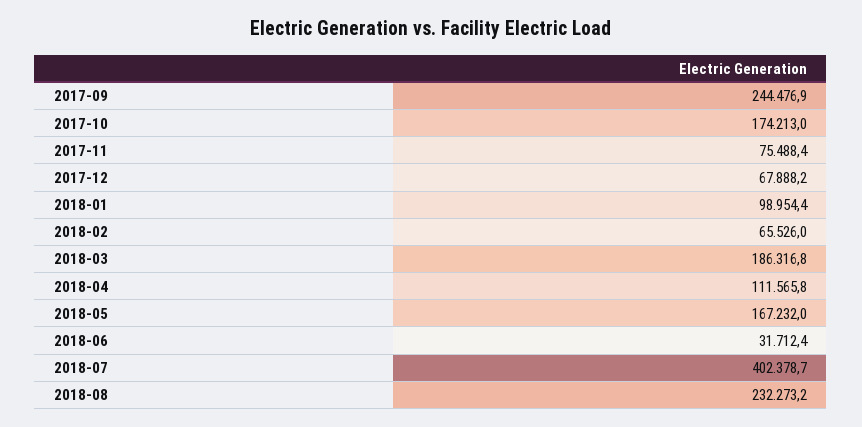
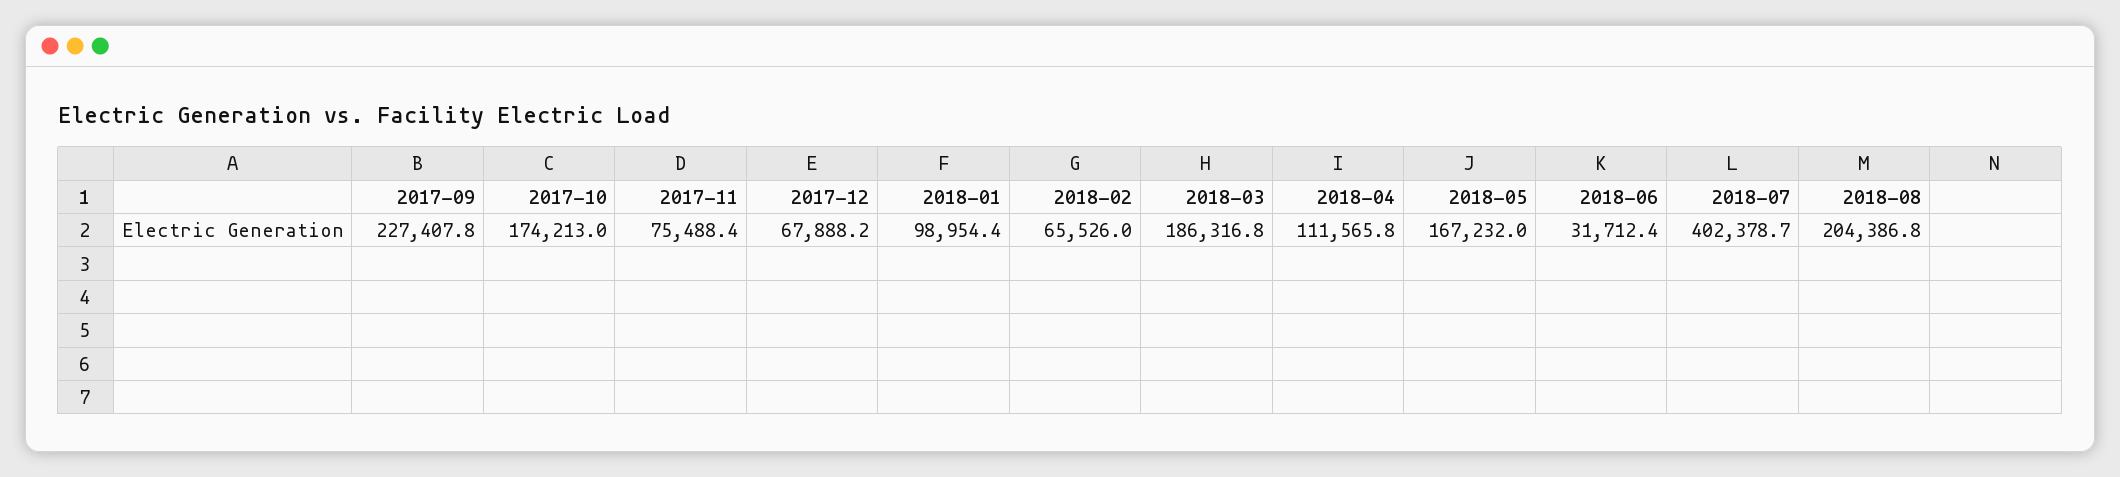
  {
-   "2017-09": 244476.9,
+   "2017-09": 227407.8,
    "2017-10": 174213,
    "2017-11": 75488.4,
    "2017-12": 67888.2,
    "2018-01": 98954.4,
    "2018-02": 65526,
    "2018-03": 186316.8,
    "2018-04": 111565.8,
    "2018-05": 167232,
    "2018-06": 31712.4,
    "2018-07": 402378.7,
-   "2018-08": 232273.2
+   "2018-08": 204386.8
  }

